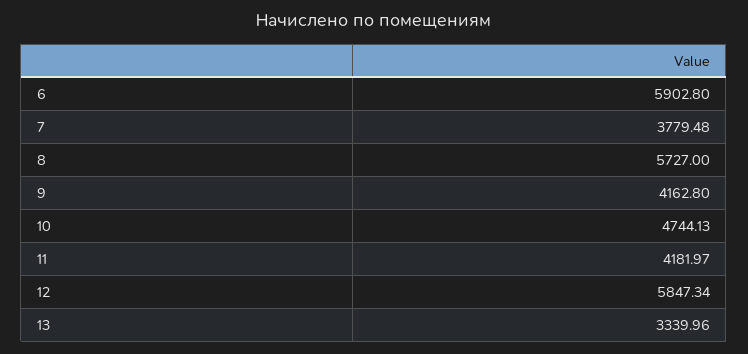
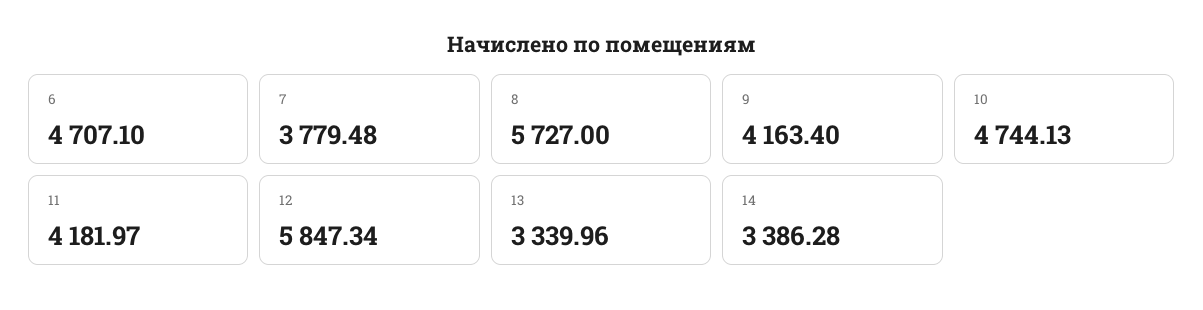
  {
-   "6": 5902.8,
+   "6": 4707.1,
    "7": 3779.48,
    "8": 5727,
-   "9": 4162.8,
+   "9": 4163.4,
    "10": 4744.13,
    "11": 4181.97,
    "12": 5847.34,
-   "13": 3339.96
+   "13": 3339.96,
+   "14": 3386.28
  }

